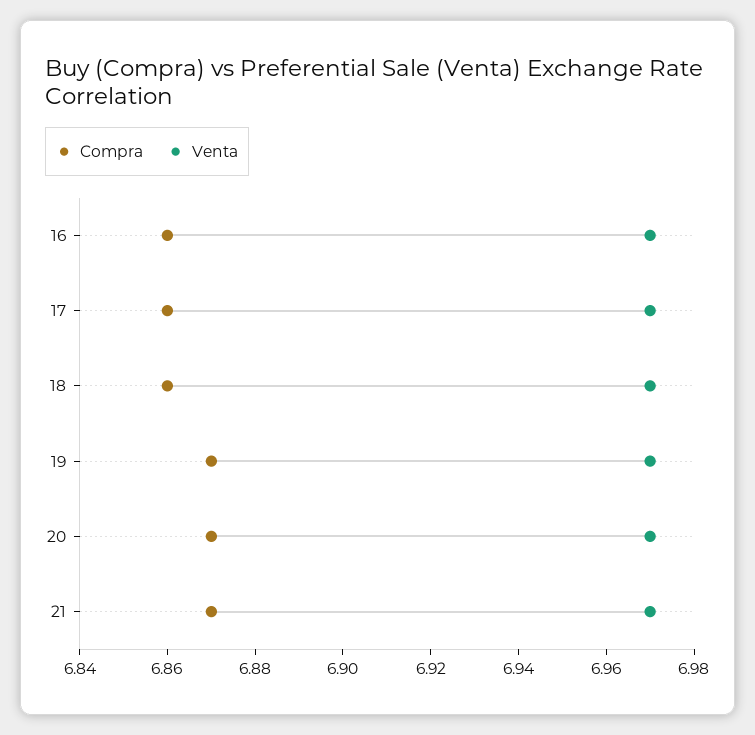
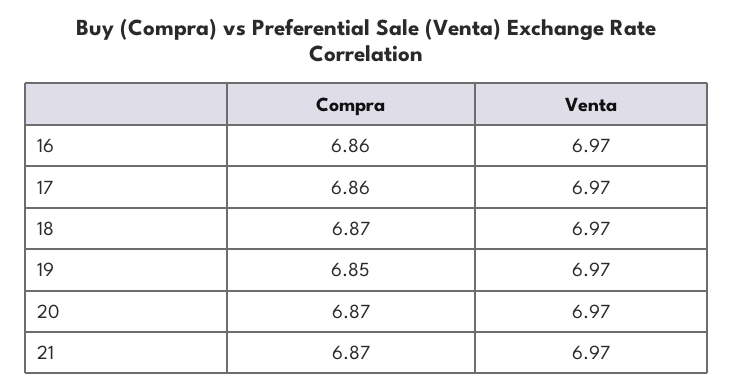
  {
    "Compra": {
      "16": 6.86,
      "17": 6.86,
-     "18": 6.86,
+     "18": 6.87,
-     "19": 6.87,
+     "19": 6.85,
      "20": 6.87,
      "21": 6.87
    },
    "Venta": {
      "16": 6.97,
      "17": 6.97,
      "18": 6.97,
      "19": 6.97,
      "20": 6.97,
      "21": 6.97
    }
  }

